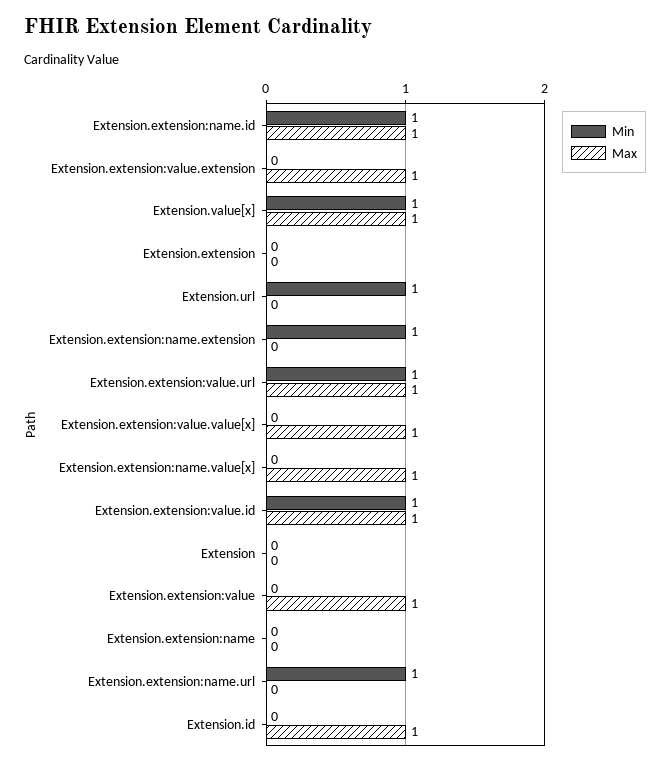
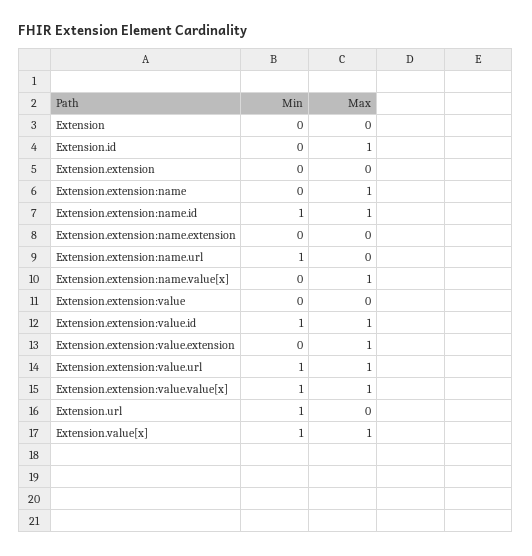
  {
    "Min": {
      "Extension.extension:name.id": 1,
      "Extension.extension:value.extension": 0,
      "Extension.value[x]": 1,
      "Extension.extension": 0,
      "Extension.url": 1,
-     "Extension.extension:name.extension": 1,
+     "Extension.extension:name.extension": 0,
      "Extension.extension:value.url": 1,
-     "Extension.extension:value.value[x]": 0,
+     "Extension.extension:value.value[x]": 1,
      "Extension.extension:name.value[x]": 0,
      "Extension.extension:value.id": 1,
      "Extension": 0,
      "Extension.extension:value": 0,
      "Extension.extension:name": 0,
      "Extension.extension:name.url": 1,
      "Extension.id": 0
    },
    "Max": {
      "Extension.extension:name.id": 1,
      "Extension.extension:value.extension": 1,
      "Extension.value[x]": 1,
      "Extension.extension": 0,
      "Extension.url": 0,
      "Extension.extension:name.extension": 0,
      "Extension.extension:value.url": 1,
      "Extension.extension:value.value[x]": 1,
      "Extension.extension:name.value[x]": 1,
      "Extension.extension:value.id": 1,
      "Extension": 0,
-     "Extension.extension:value": 1,
+     "Extension.extension:value": 0,
-     "Extension.extension:name": 0,
+     "Extension.extension:name": 1,
      "Extension.extension:name.url": 0,
      "Extension.id": 1
    }
  }

